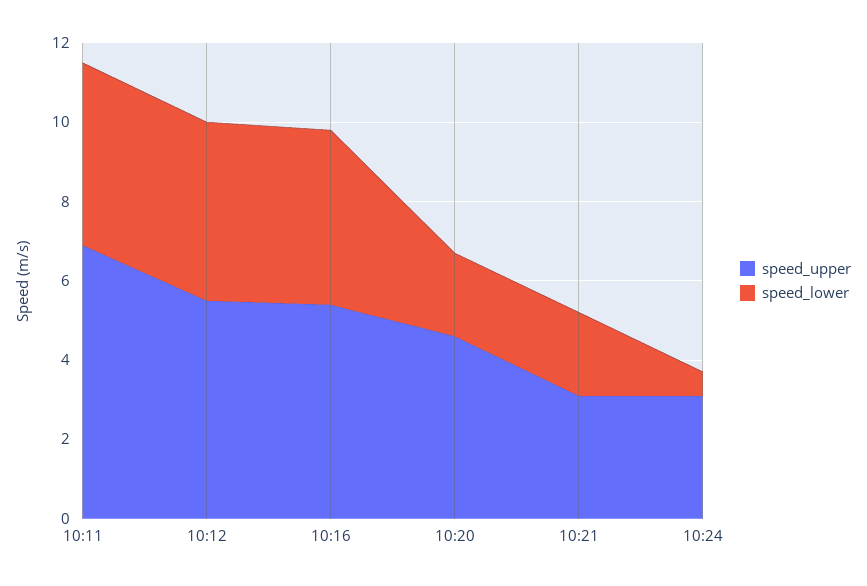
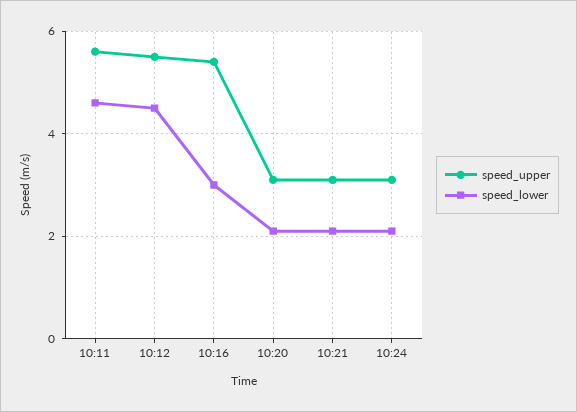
  {
    "speed_upper": {
-     "10:11": 7,
+     "10:11": 5.5,
      "10:12": 5.5,
      "10:16": 5.5,
-     "10:20": 4.5,
+     "10:20": 3,
      "10:21": 3,
      "10:24": 3
    },
    "speed_lower": {
      "10:11": 4.5,
      "10:12": 4.5,
-     "10:16": 4.5,
+     "10:16": 3,
      "10:20": 2,
      "10:21": 2,
-     "10:24": 0.5
+     "10:24": 2
    }
  }

